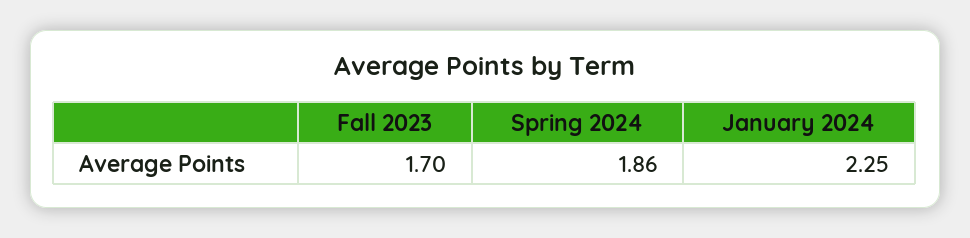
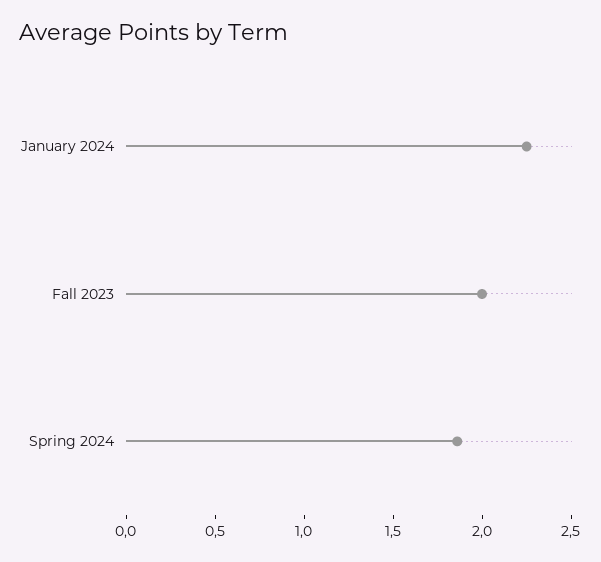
  {
-   "Fall 2023": 1.7,
+   "Fall 2023": 2,
    "Spring 2024": 1.86,
    "January 2024": 2.25
  }

